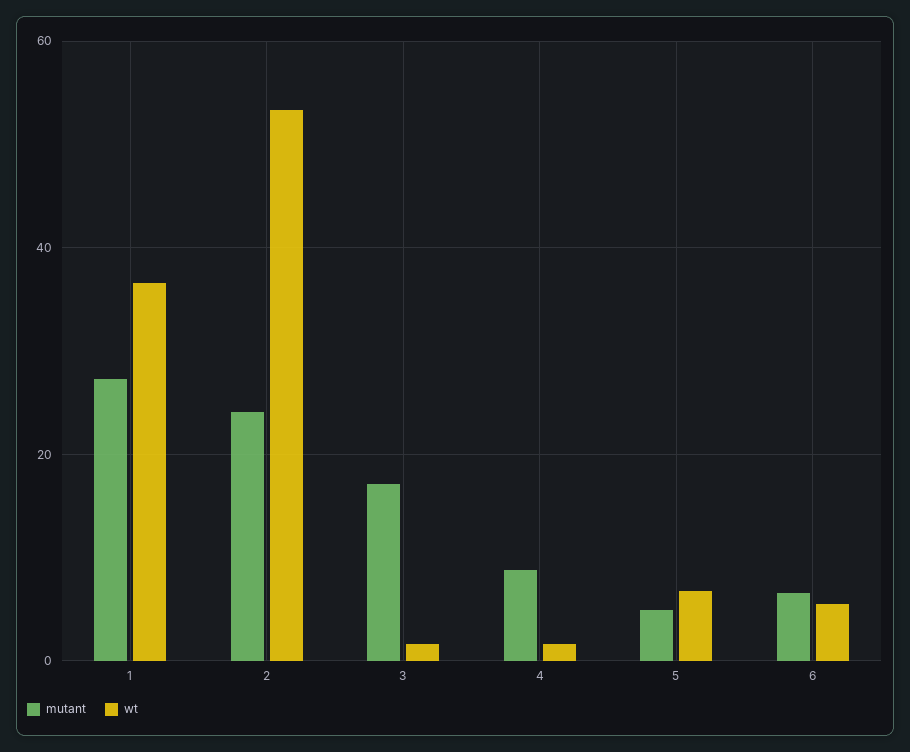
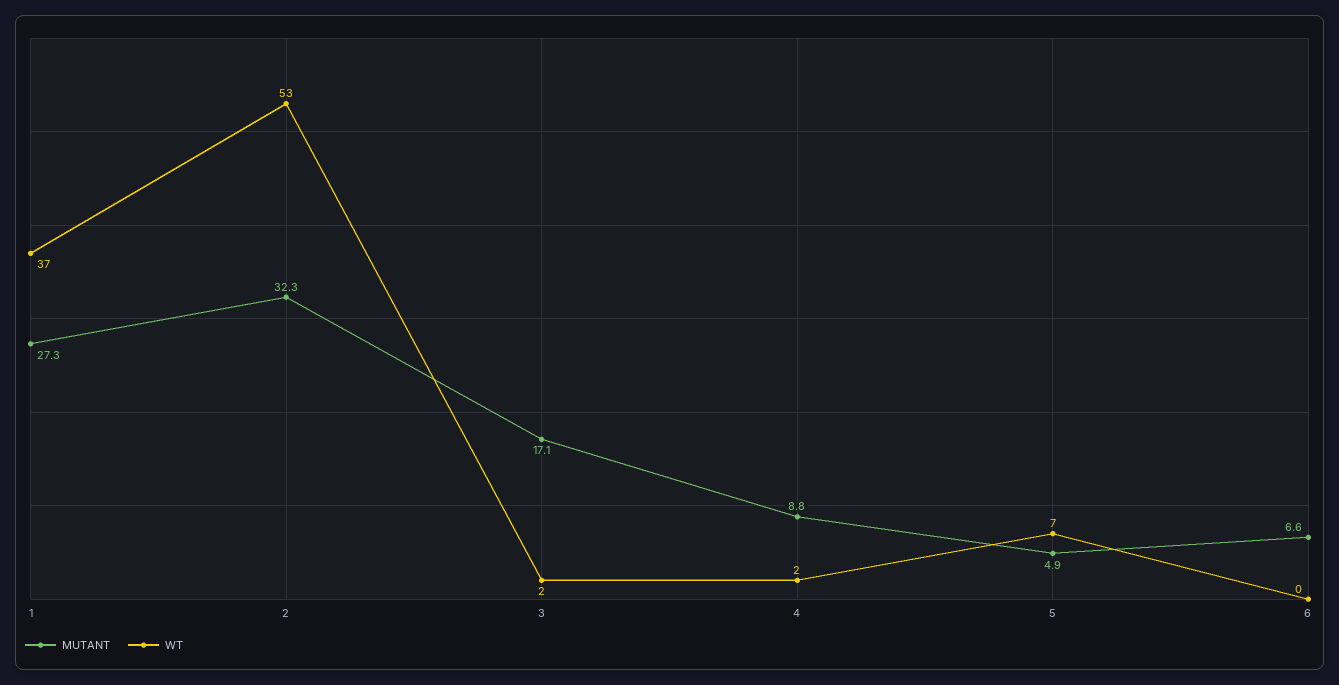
  {
    "mutant": {
      "1": 27.3,
-     "2": 24,
+     "2": 32.3,
      "3": 17.1,
      "4": 8.8,
      "5": 4.9,
      "6": 6.6
    },
    "wt": {
      "1": 37,
      "2": 53,
      "3": 2,
      "4": 2,
      "5": 7,
-     "6": 6
+     "6": 0
    }
  }

